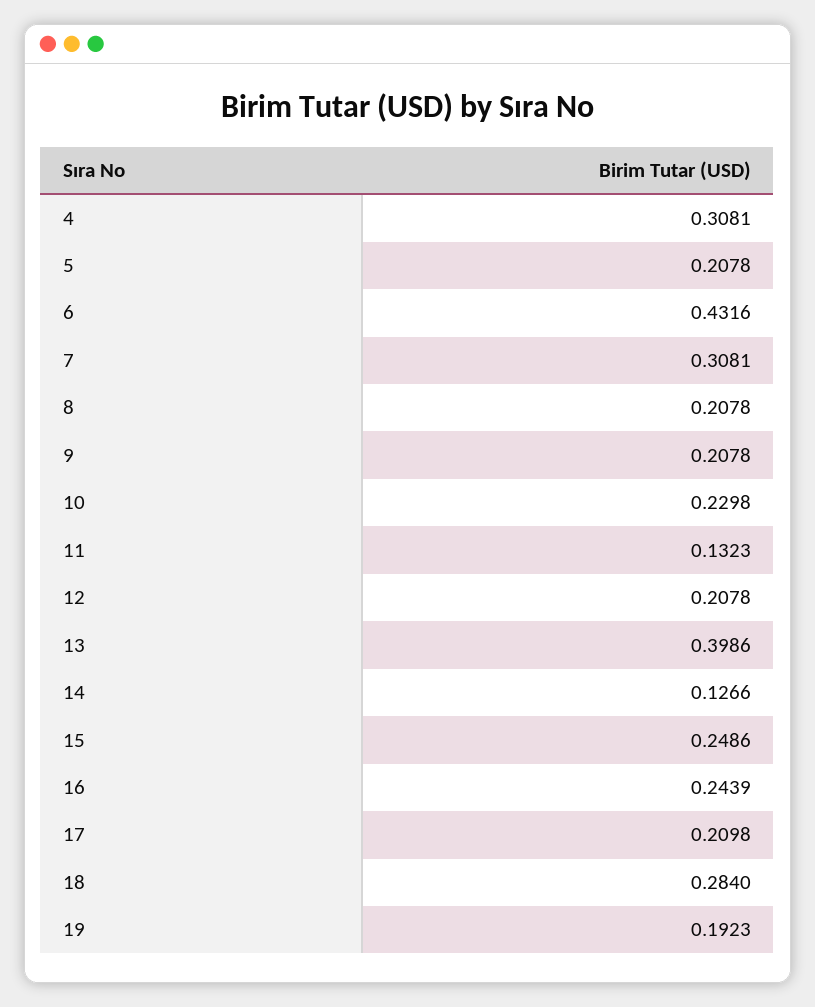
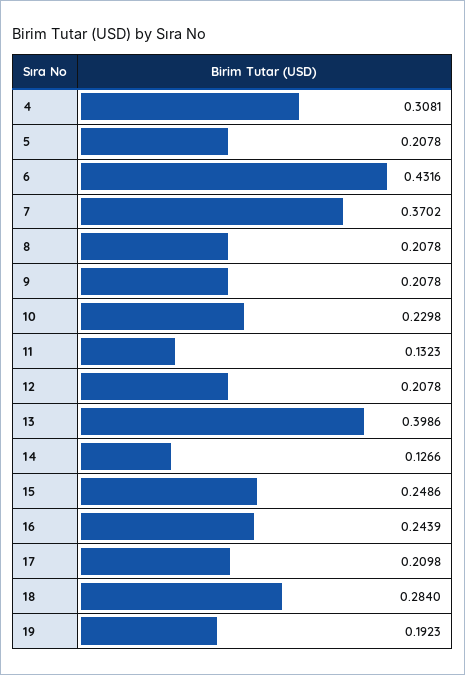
  {
    "4": 0.3081,
    "5": 0.2078,
    "6": 0.4316,
-   "7": 0.3081,
+   "7": 0.3702,
    "8": 0.2078,
    "9": 0.2078,
    "10": 0.2298,
    "11": 0.1323,
    "12": 0.2078,
    "13": 0.3986,
    "14": 0.1266,
    "15": 0.2486,
    "16": 0.2439,
    "17": 0.2098,
    "18": 0.284,
    "19": 0.1923
  }

